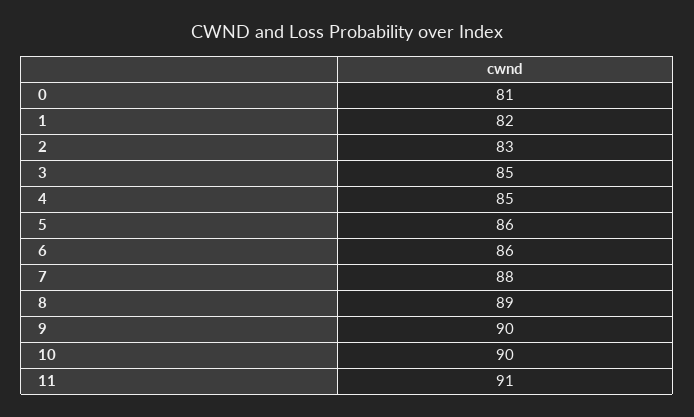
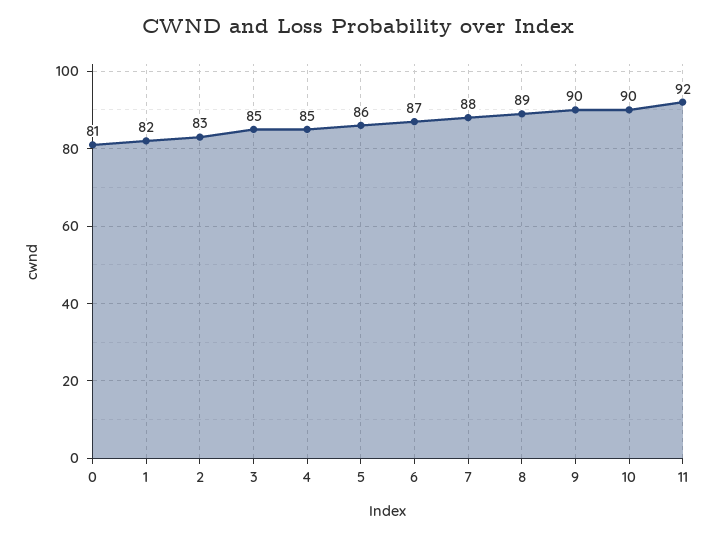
  {
    "0": 81,
    "1": 82,
    "2": 83,
    "3": 85,
    "4": 85,
    "5": 86,
-   "6": 86,
+   "6": 87,
    "7": 88,
    "8": 89,
    "9": 90,
    "10": 90,
-   "11": 91
+   "11": 92
  }

